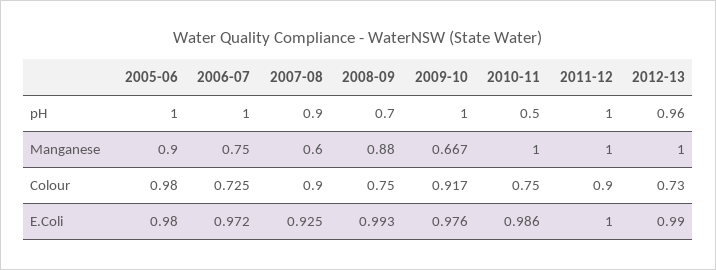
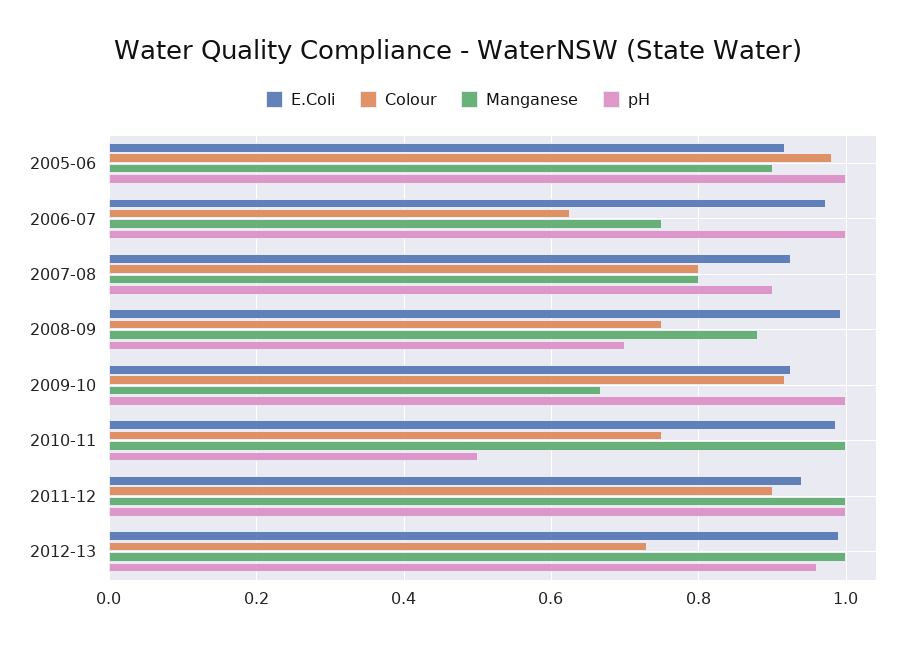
  {
    "pH": {
      "2005-06": 1,
      "2006-07": 1,
      "2007-08": 0.9,
      "2008-09": 0.7,
      "2009-10": 1,
      "2010-11": 0.5,
      "2011-12": 1,
      "2012-13": 0.96
    },
    "Manganese": {
      "2005-06": 0.9,
      "2006-07": 0.75,
-     "2007-08": 0.6,
+     "2007-08": 0.8,
      "2008-09": 0.88,
      "2009-10": 0.667,
      "2010-11": 1,
      "2011-12": 1,
      "2012-13": 1
    },
    "Colour": {
      "2005-06": 0.98,
-     "2006-07": 0.725,
+     "2006-07": 0.62,
-     "2007-08": 0.9,
+     "2007-08": 0.8,
      "2008-09": 0.75,
      "2009-10": 0.917,
      "2010-11": 0.75,
      "2011-12": 0.9,
      "2012-13": 0.73
    },
    "E.Coli": {
-     "2005-06": 0.98,
+     "2005-06": 0.92,
      "2006-07": 0.972,
      "2007-08": 0.925,
      "2008-09": 0.993,
-     "2009-10": 0.976,
+     "2009-10": 0.92,
      "2010-11": 0.986,
-     "2011-12": 1,
+     "2011-12": 0.94,
      "2012-13": 0.99
    }
  }

